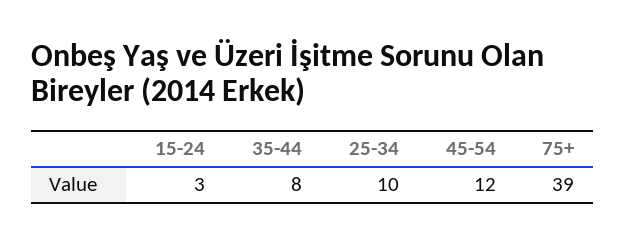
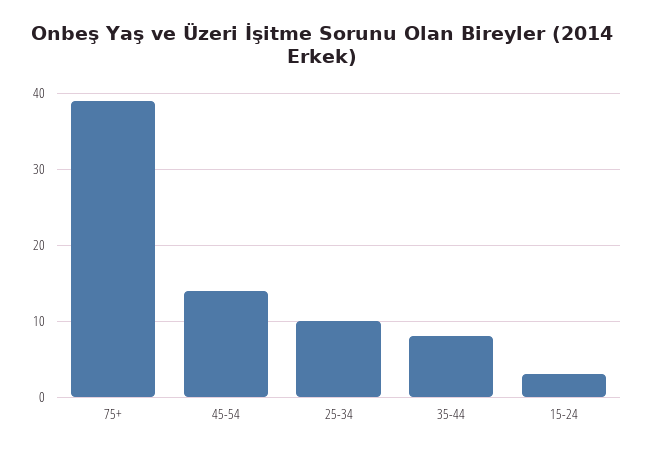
  {
    "15-24": 3,
    "35-44": 8,
    "25-34": 10,
-   "45-54": 12,
+   "45-54": 14,
    "75+": 39
  }

